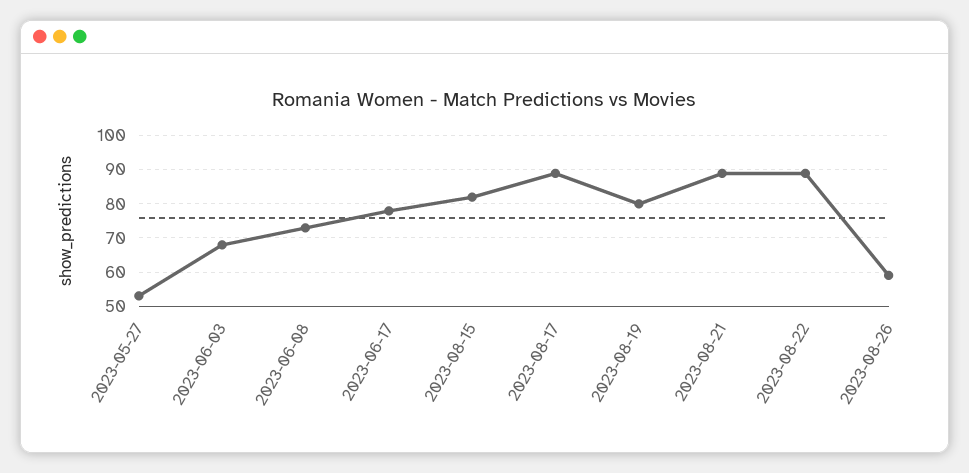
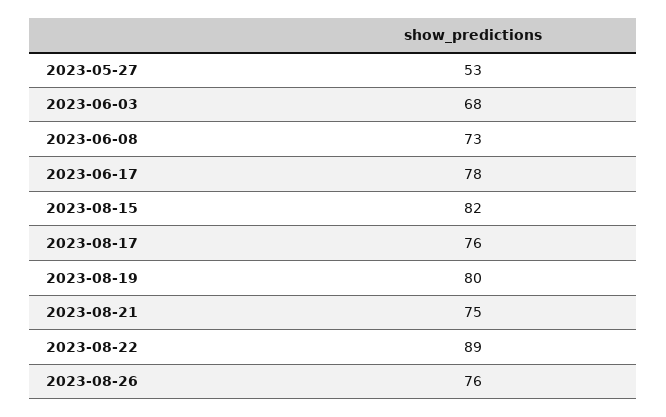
  {
    "2023-05-27": 53,
    "2023-06-03": 68,
    "2023-06-08": 73,
    "2023-06-17": 78,
    "2023-08-15": 82,
-   "2023-08-17": 90,
+   "2023-08-17": 76,
    "2023-08-19": 80,
-   "2023-08-21": 90,
+   "2023-08-21": 75,
    "2023-08-22": 89,
-   "2023-08-26": 60
+   "2023-08-26": 76
  }

